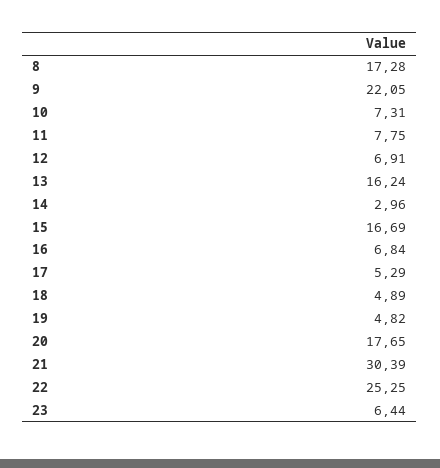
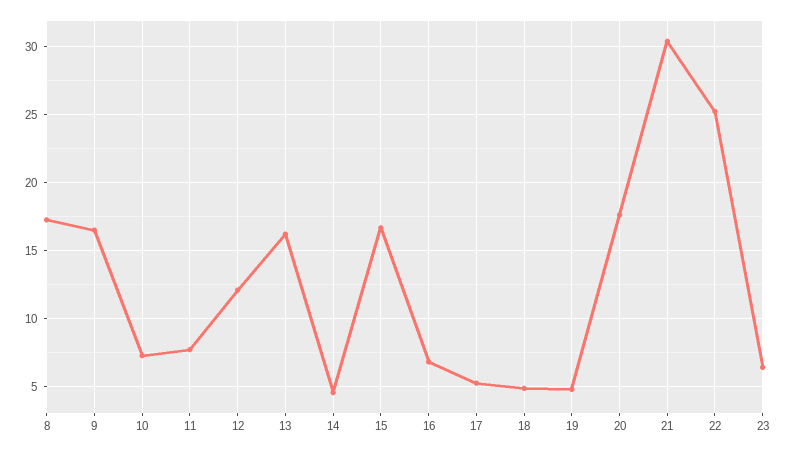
  {
    "8": 17.28,
-   "9": 22.05,
+   "9": 16.5,
    "10": 7.31,
    "11": 7.75,
-   "12": 6.91,
+   "12": 12,
    "13": 16.24,
-   "14": 2.96,
+   "14": 4.5,
    "15": 16.69,
    "16": 6.84,
    "17": 5.29,
    "18": 4.89,
    "19": 4.82,
    "20": 17.65,
    "21": 30.39,
    "22": 25.25,
    "23": 6.44
  }

